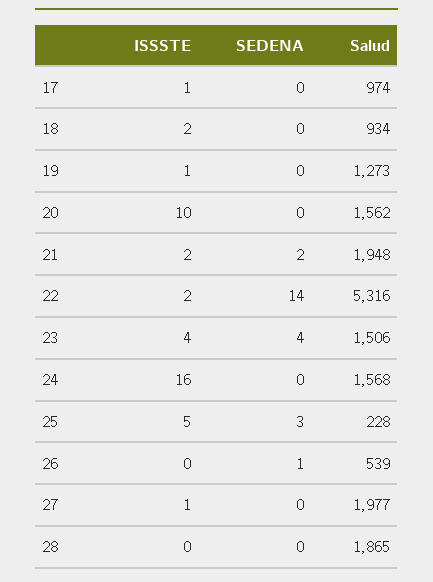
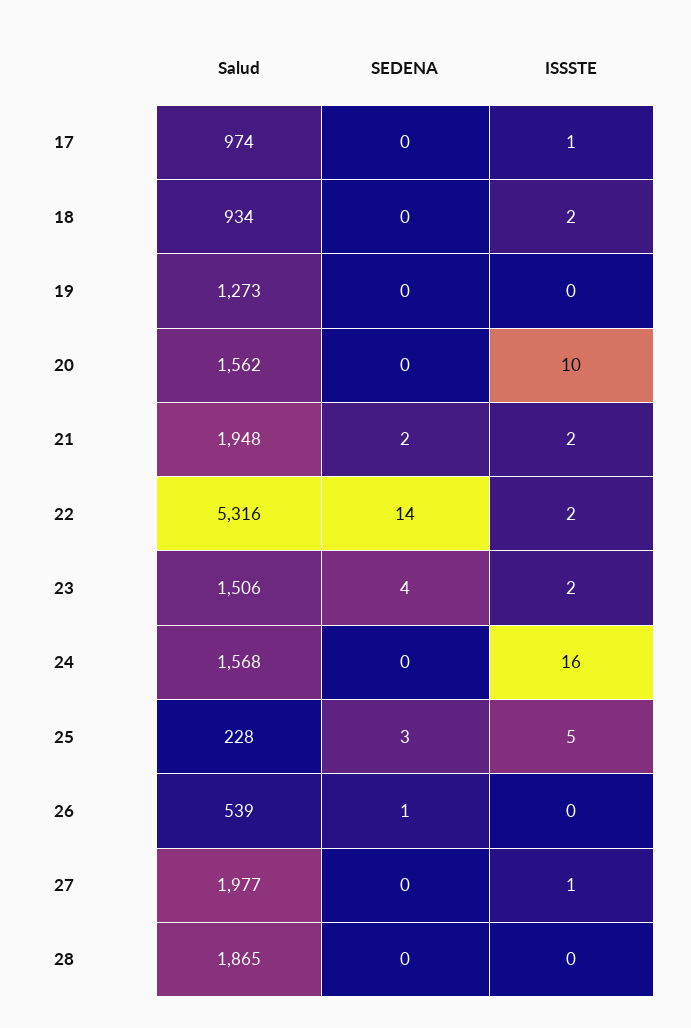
  {
    "ISSSTE": {
      "17": 1,
      "18": 2,
-     "19": 1,
+     "19": 0,
      "20": 10,
      "21": 2,
      "22": 2,
-     "23": 4,
+     "23": 2,
      "24": 16,
      "25": 5,
      "26": 0,
      "27": 1,
      "28": 0
    },
    "SEDENA": {
      "17": 0,
      "18": 0,
      "19": 0,
      "20": 0,
      "21": 2,
      "22": 14,
      "23": 4,
      "24": 0,
      "25": 3,
      "26": 1,
      "27": 0,
      "28": 0
    },
    "Salud": {
      "17": 974,
      "18": 934,
      "19": 1273,
      "20": 1562,
      "21": 1948,
      "22": 5316,
      "23": 1506,
      "24": 1568,
      "25": 228,
      "26": 539,
      "27": 1977,
      "28": 1865
    }
  }

